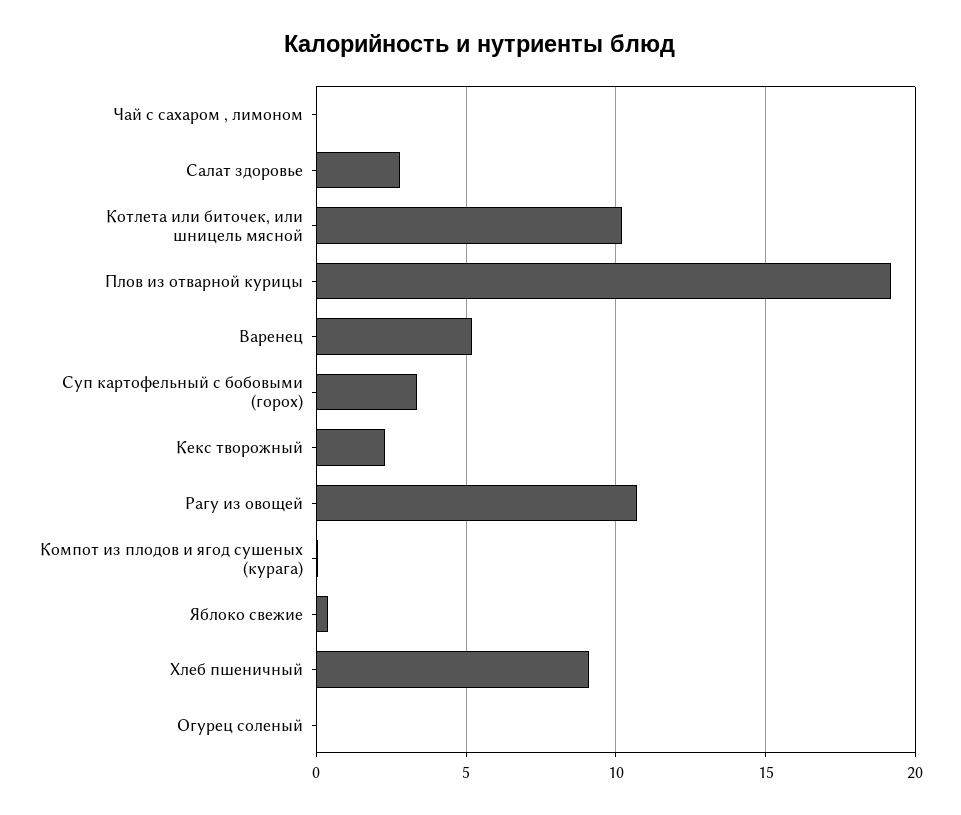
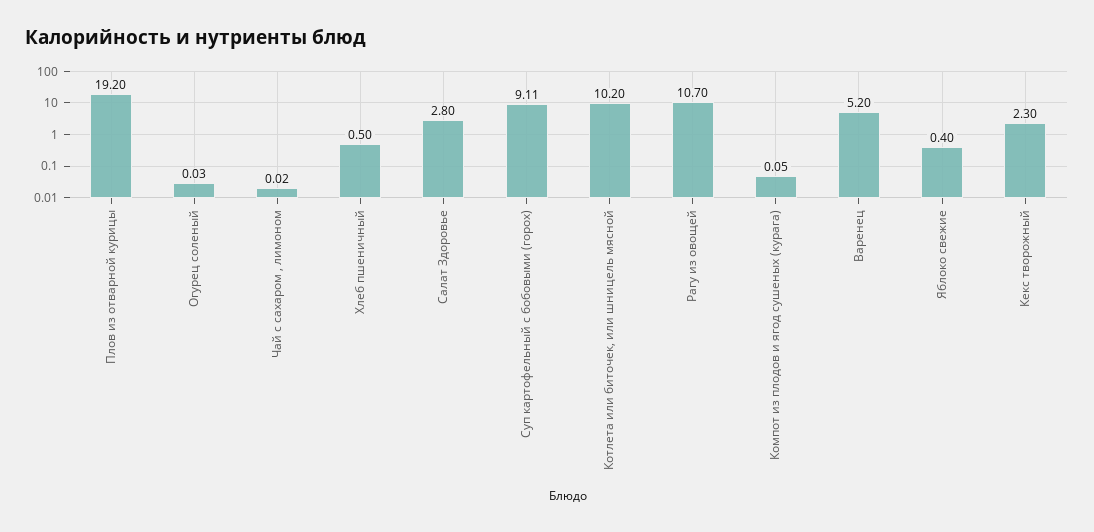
  {
    "Чай с сахаром , лимоном": 0.02,
    "Салат здоровье": 2.8,
    "Котлета или биточек, или шницель мясной": 10.2,
    "Плов из отварной курицы": 19.2,
    "Варенец": 5.2,
-   "Суп картофельный с бобовыми (горох)": 3.5,
+   "Суп картофельный с бобовыми (горох)": 9.11,
    "Кекс творожный": 2.3,
    "Рагу из овощей": 10.7,
    "Компот из плодов и ягод сушеных (курага)": 0.05,
    "Яблоко свежие": 0.4,
-   "Хлеб пшеничный": 9,
+   "Хлеб пшеничный": 0.5,
    "Огурец соленый": 0.03
  }

